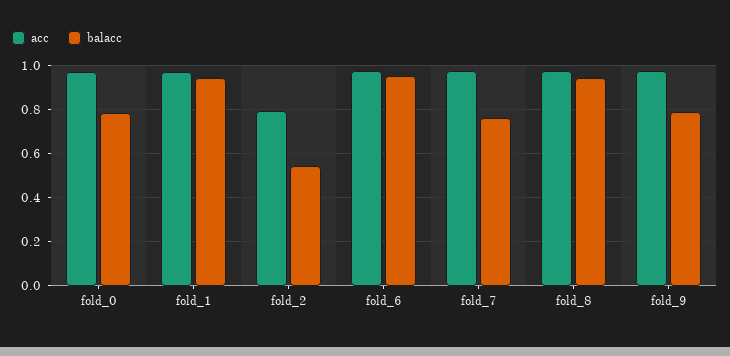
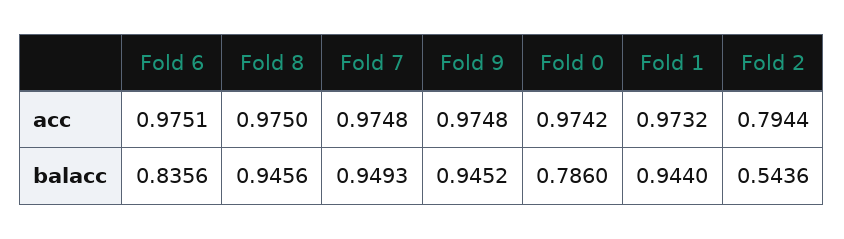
  {
    "acc": {
      "fold_0": 0.9742,
      "fold_1": 0.9732,
      "fold_2": 0.7944,
      "fold_6": 0.9751,
      "fold_7": 0.9748,
      "fold_8": 0.975,
      "fold_9": 0.9748
    },
    "balacc": {
      "fold_0": 0.786,
      "fold_1": 0.944,
      "fold_2": 0.5436,
-     "fold_6": 0.95,
+     "fold_6": 0.8356,
-     "fold_7": 0.75,
+     "fold_7": 0.9493,
      "fold_8": 0.9456,
-     "fold_9": 0.8
+     "fold_9": 0.9452
    }
  }

